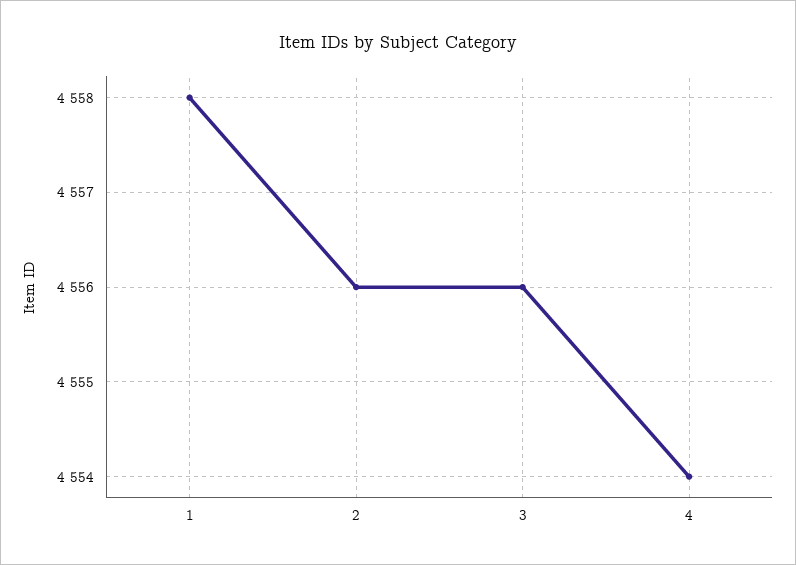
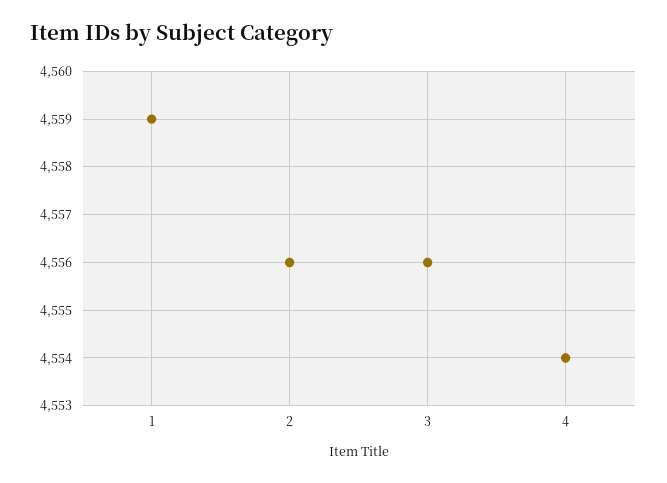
  {
-   "1": 4558,
+   "1": 4559,
    "2": 4556,
    "3": 4556,
    "4": 4554
  }

